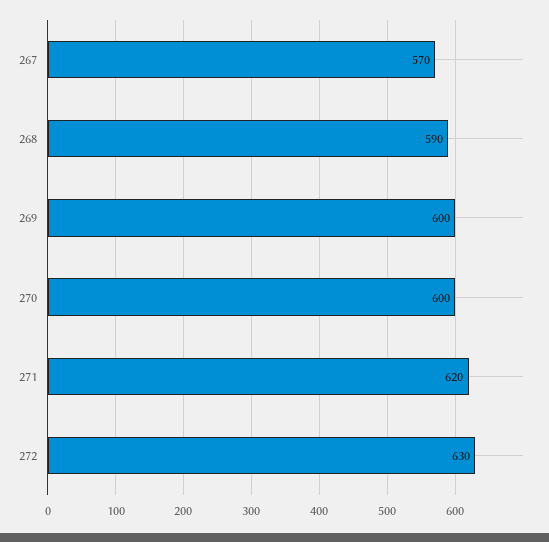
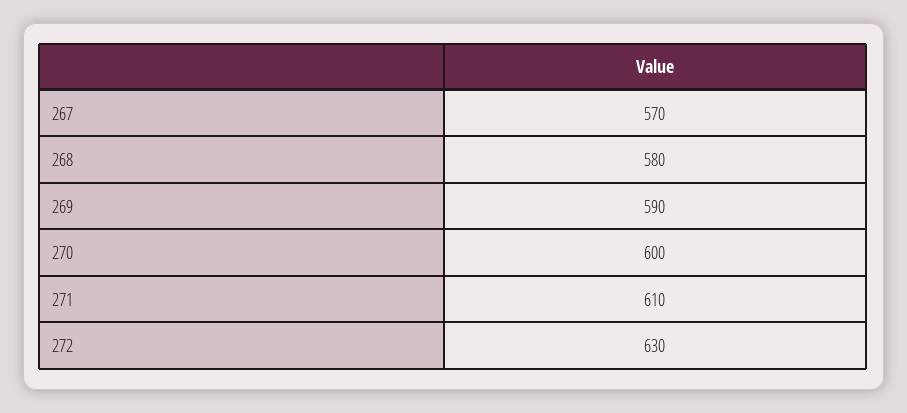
  {
    "267": 570,
-   "268": 590,
+   "268": 580,
-   "269": 600,
+   "269": 590,
    "270": 600,
-   "271": 620,
+   "271": 610,
    "272": 630
  }

